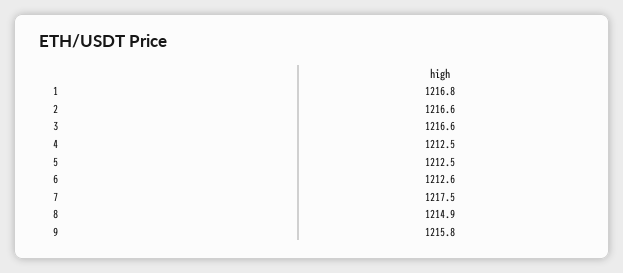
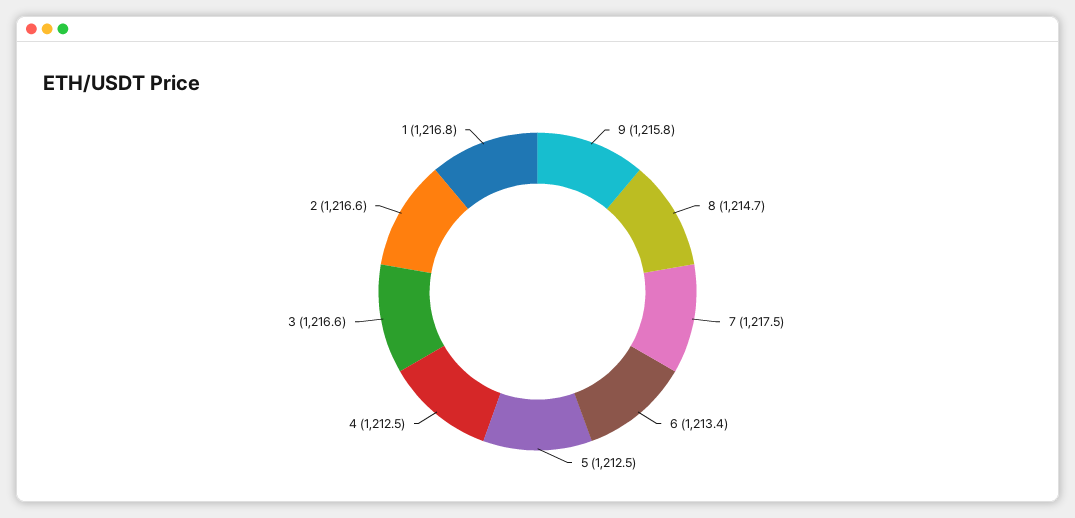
  {
    "1": 1216.8,
    "2": 1216.6,
    "3": 1216.6,
    "4": 1212.5,
    "5": 1212.5,
-   "6": 1212.6,
+   "6": 1213.4,
    "7": 1217.5,
-   "8": 1214.9,
+   "8": 1214.7,
    "9": 1215.8
  }

